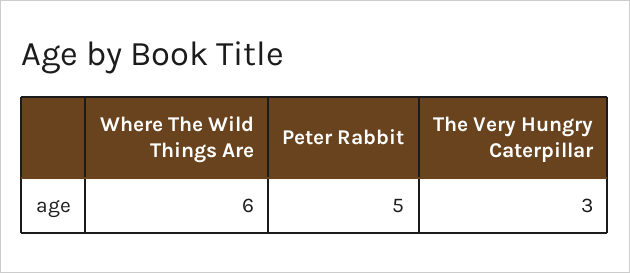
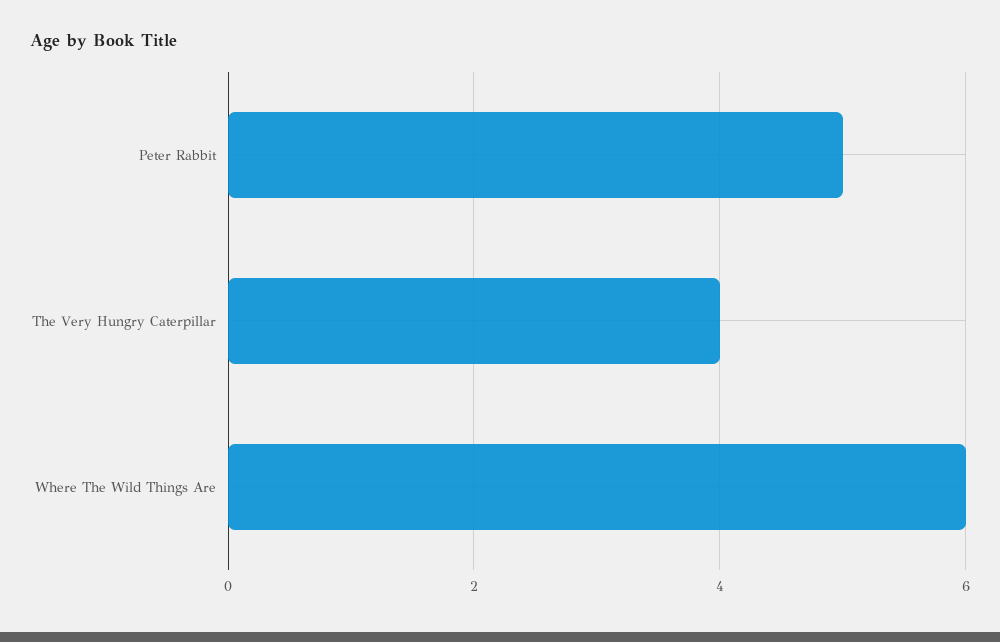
  {
    "Where The Wild Things Are": 6,
    "Peter Rabbit": 5,
-   "The Very Hungry Caterpillar": 3
+   "The Very Hungry Caterpillar": 4
  }

